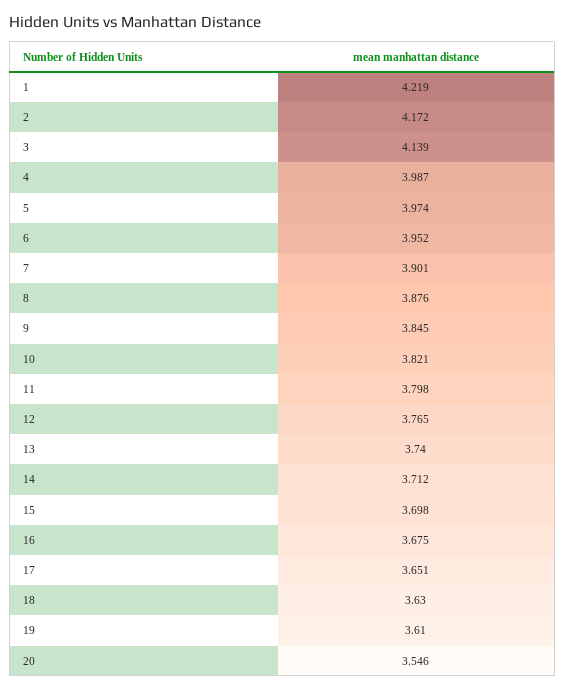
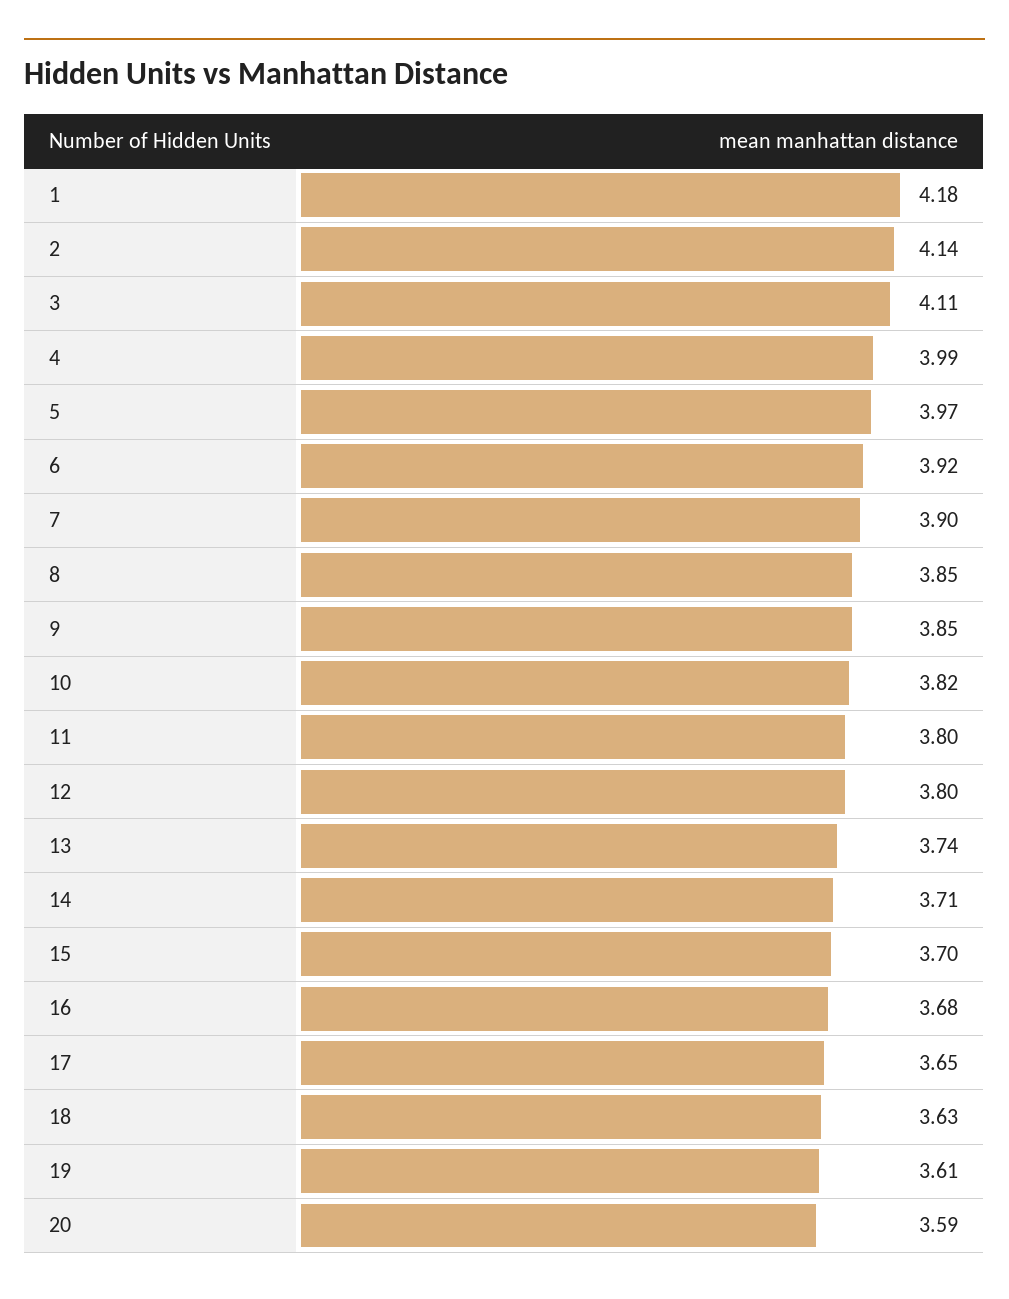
  {
-   "1": 4.219,
+   "1": 4.18,
-   "2": 4.172,
+   "2": 4.14,
-   "3": 4.139,
+   "3": 4.11,
    "4": 3.987,
    "5": 3.974,
-   "6": 3.952,
+   "6": 3.92,
    "7": 3.901,
-   "8": 3.876,
+   "8": 3.85,
    "9": 3.845,
    "10": 3.821,
    "11": 3.798,
-   "12": 3.765,
+   "12": 3.8,
    "13": 3.74,
    "14": 3.712,
    "15": 3.698,
    "16": 3.675,
    "17": 3.651,
    "18": 3.63,
    "19": 3.61,
-   "20": 3.546
+   "20": 3.59
  }

